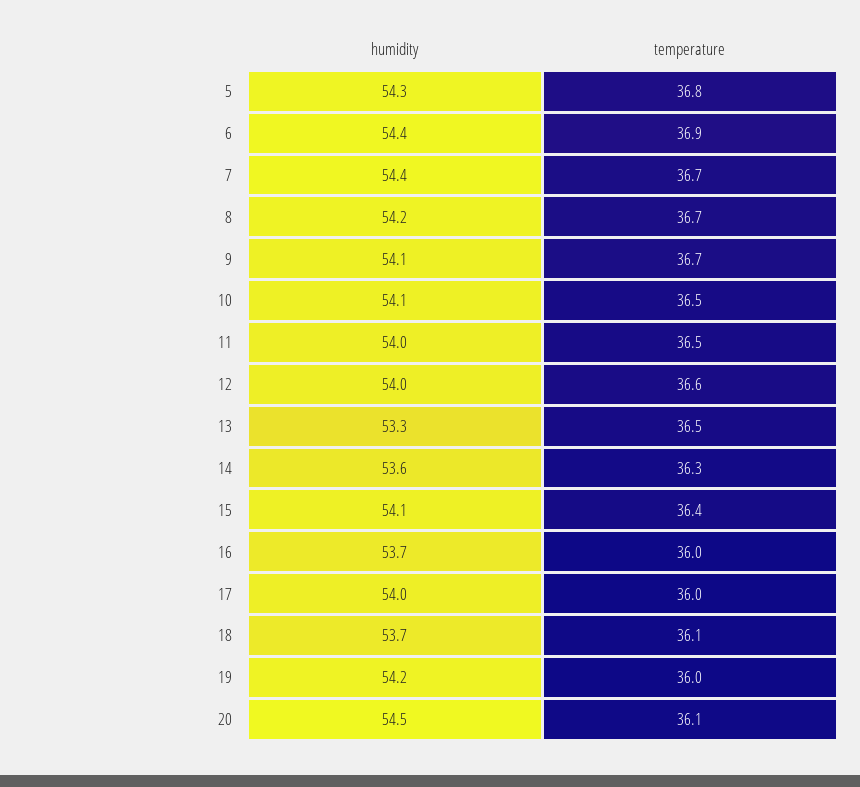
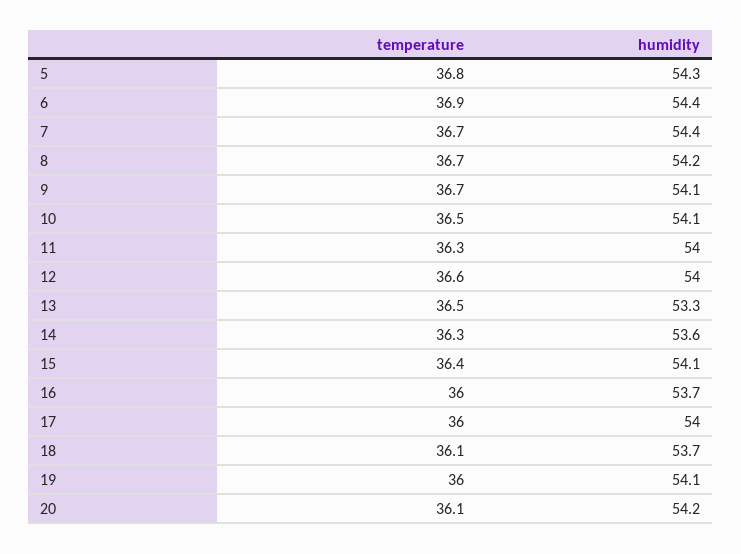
  {
    "humidity": {
      "5": 54.3,
      "6": 54.4,
      "7": 54.4,
      "8": 54.2,
      "9": 54.1,
      "10": 54.1,
      "11": 54,
      "12": 54,
      "13": 53.3,
      "14": 53.6,
      "15": 54.1,
      "16": 53.7,
      "17": 54,
      "18": 53.7,
-     "19": 54.2,
+     "19": 54.1,
-     "20": 54.5
+     "20": 54.2
    },
    "temperature": {
      "5": 36.8,
      "6": 36.9,
      "7": 36.7,
      "8": 36.7,
      "9": 36.7,
      "10": 36.5,
-     "11": 36.5,
+     "11": 36.3,
      "12": 36.6,
      "13": 36.5,
      "14": 36.3,
      "15": 36.4,
      "16": 36,
      "17": 36,
      "18": 36.1,
      "19": 36,
      "20": 36.1
    }
  }

